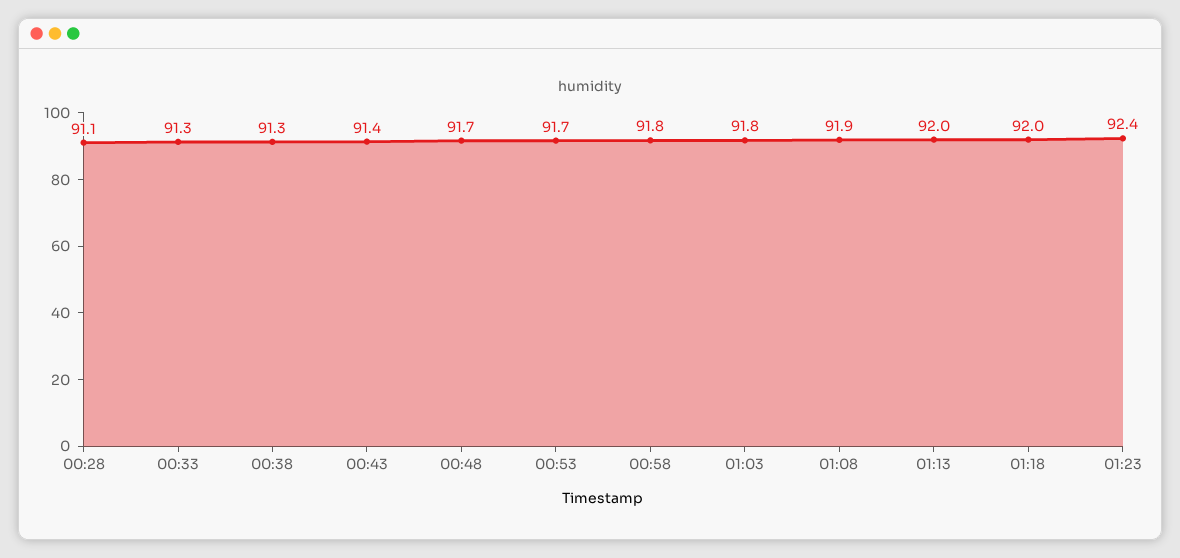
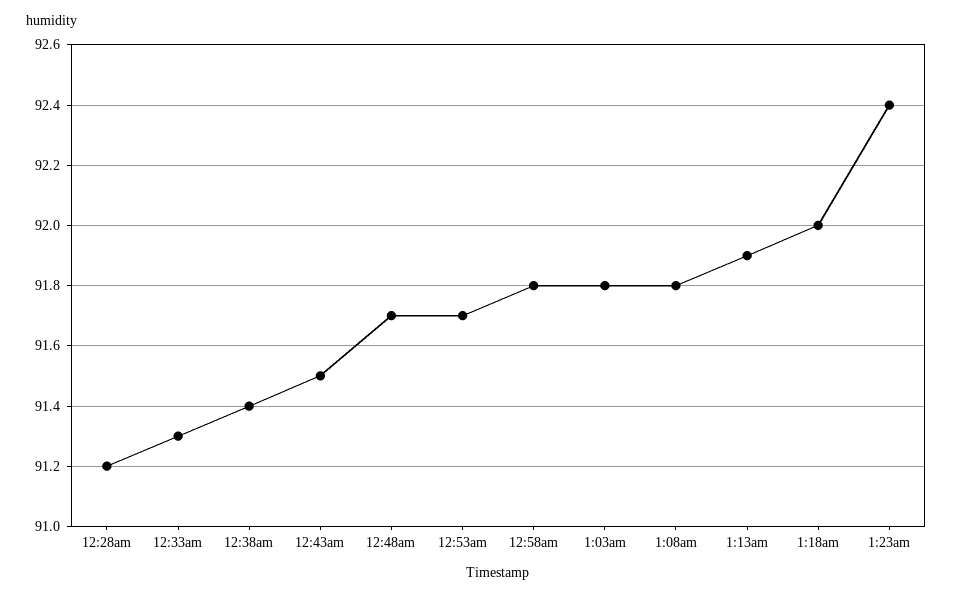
  {
-   "00:28": 91.1,
+   "00:28": 91.2,
    "00:33": 91.3,
-   "00:38": 91.3,
+   "00:38": 91.4,
-   "00:43": 91.4,
+   "00:43": 91.5,
    "00:48": 91.7,
    "00:53": 91.7,
    "00:58": 91.8,
    "01:03": 91.8,
-   "01:08": 91.9,
+   "01:08": 91.8,
-   "01:13": 92,
+   "01:13": 91.9,
    "01:18": 92,
    "01:23": 92.4
  }

